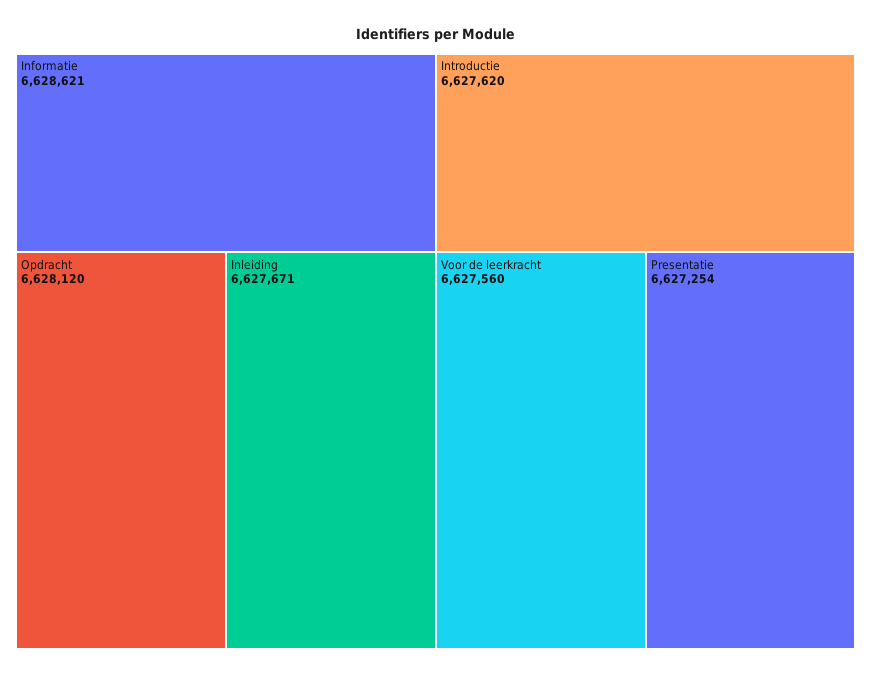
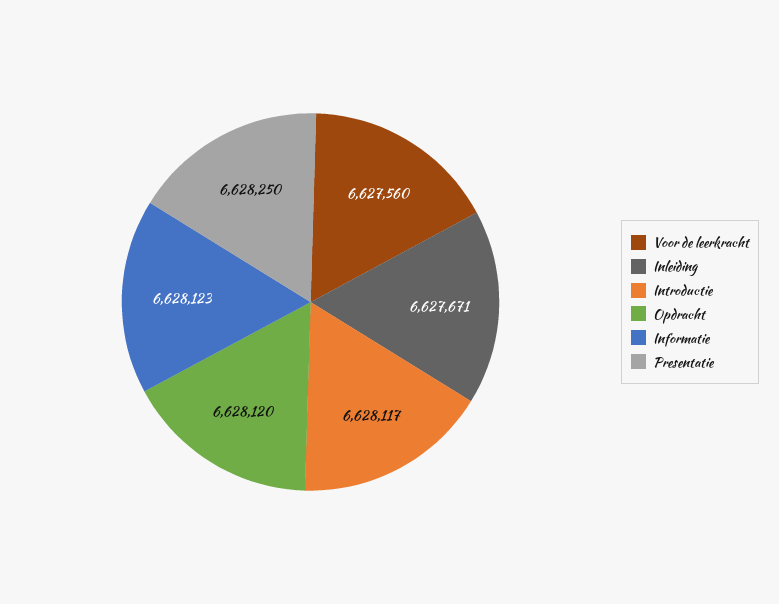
  {
-   "Informatie": 6628621,
+   "Informatie": 6628123,
    "Opdracht": 6628120,
    "Inleiding": 6627671,
-   "Introductie": 6627620,
+   "Introductie": 6628117,
    "Voor de leerkracht": 6627560,
-   "Presentatie": 6627254
+   "Presentatie": 6628250
  }

